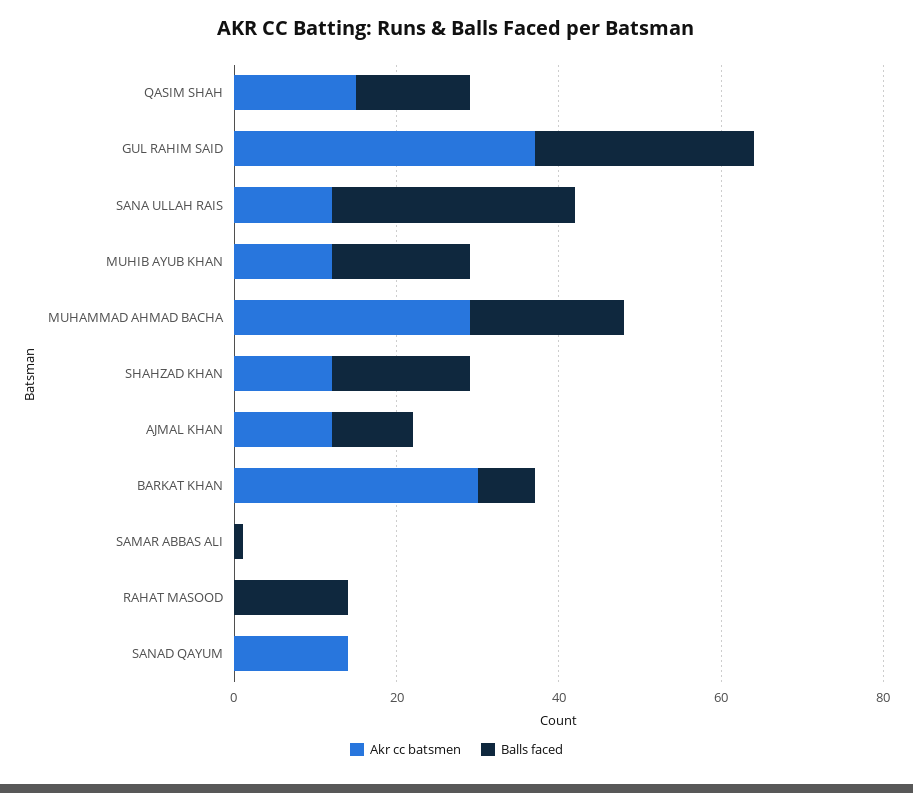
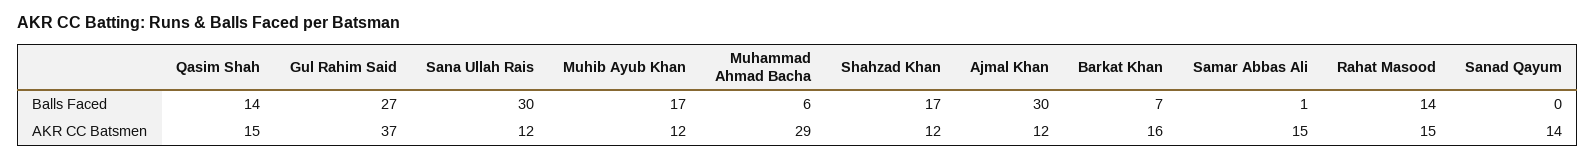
  {
    "Akr cc batsmen": {
      "QASIM SHAH": 15,
      "GUL RAHIM SAID": 37,
      "SANA ULLAH RAIS": 12,
      "MUHIB AYUB KHAN": 12,
      "MUHAMMAD AHMAD BACHA": 29,
      "SHAHZAD KHAN": 12,
      "AJMAL KHAN": 12,
-     "BARKAT KHAN": 30,
+     "BARKAT KHAN": 16,
-     "SAMAR ABBAS ALI": 0,
+     "SAMAR ABBAS ALI": 15,
-     "RAHAT MASOOD": 0,
+     "RAHAT MASOOD": 15,
      "SANAD QAYUM": 14
    },
    "Balls faced": {
      "QASIM SHAH": 14,
      "GUL RAHIM SAID": 27,
      "SANA ULLAH RAIS": 30,
      "MUHIB AYUB KHAN": 17,
-     "MUHAMMAD AHMAD BACHA": 20,
+     "MUHAMMAD AHMAD BACHA": 6,
      "SHAHZAD KHAN": 17,
-     "AJMAL KHAN": 10,
+     "AJMAL KHAN": 30,
      "BARKAT KHAN": 7,
      "SAMAR ABBAS ALI": 1,
      "RAHAT MASOOD": 14,
      "SANAD QAYUM": 0
    }
  }

